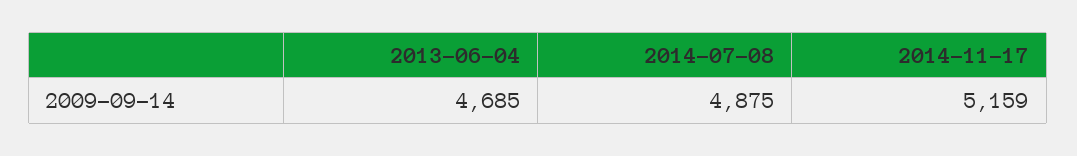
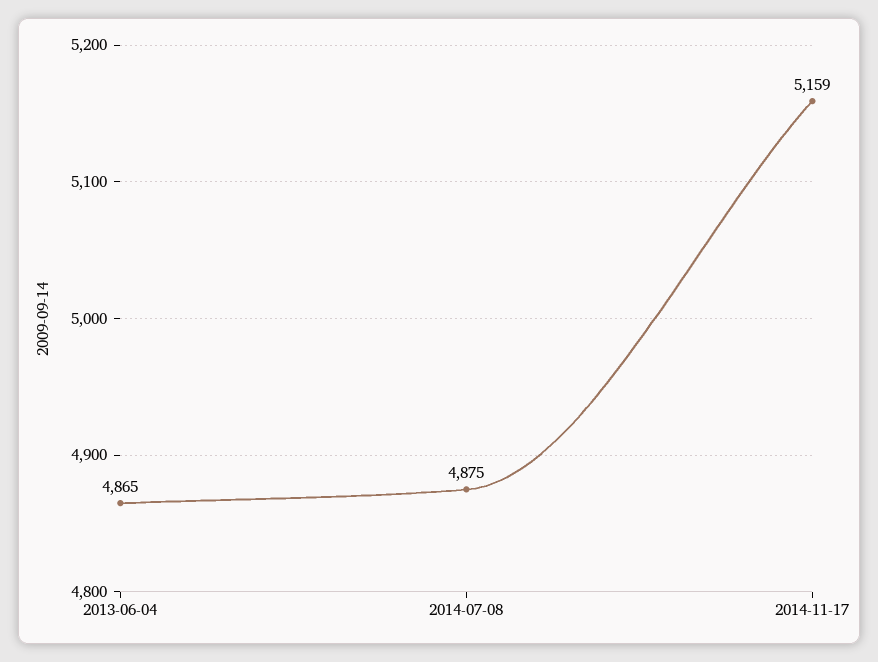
  {
-   "2013-06-04": 4685,
+   "2013-06-04": 4865,
    "2014-07-08": 4875,
    "2014-11-17": 5159
  }

